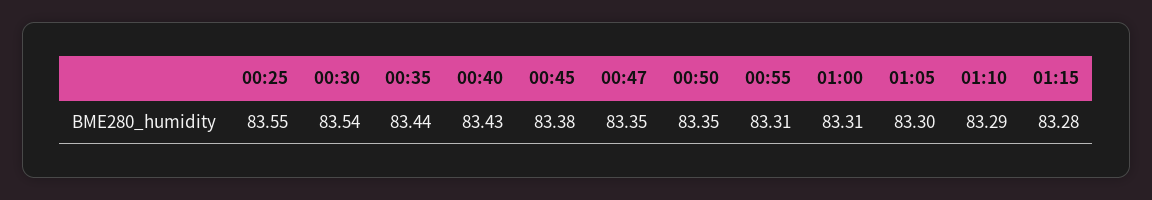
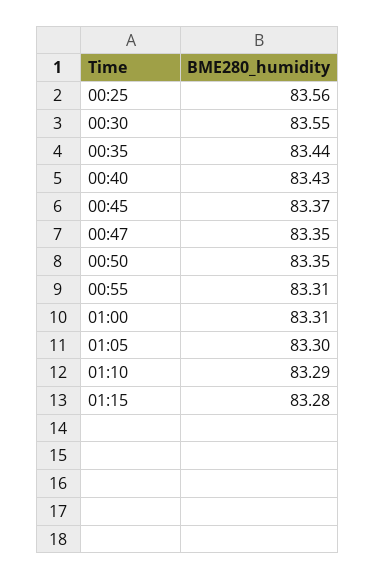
  {
-   "00:25": 83.55,
+   "00:25": 83.56,
-   "00:30": 83.54,
+   "00:30": 83.55,
    "00:35": 83.44,
    "00:40": 83.43,
-   "00:45": 83.38,
+   "00:45": 83.37,
    "00:47": 83.35,
    "00:50": 83.35,
    "00:55": 83.31,
    "01:00": 83.31,
    "01:05": 83.3,
    "01:10": 83.29,
    "01:15": 83.28
  }

